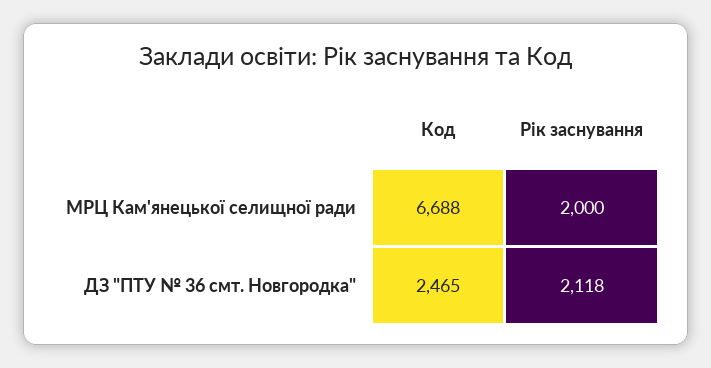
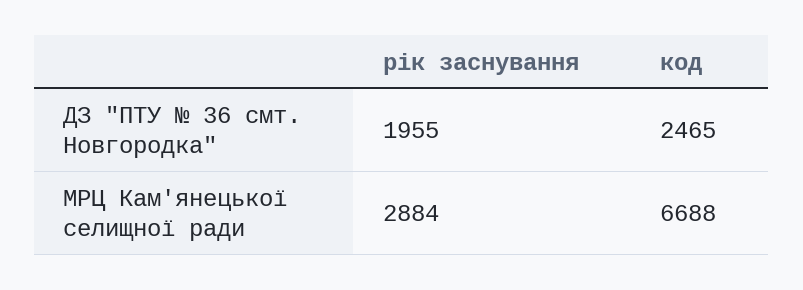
  {
    "Код": {
      "МРЦ Кам'янецької селищної ради": 6688,
      "ДЗ \"ПТУ № 36 смт. Новгородка\"": 2465
    },
    "Рік заснування": {
-     "МРЦ Кам'янецької селищної ради": 2000,
+     "МРЦ Кам'янецької селищної ради": 2884,
-     "ДЗ \"ПТУ № 36 смт. Новгородка\"": 2118
+     "ДЗ \"ПТУ № 36 смт. Новгородка\"": 1955
    }
  }

